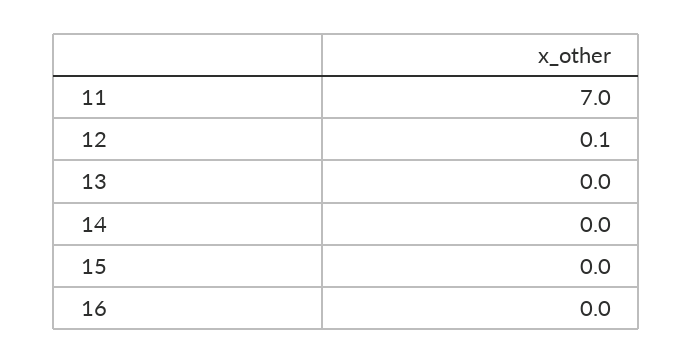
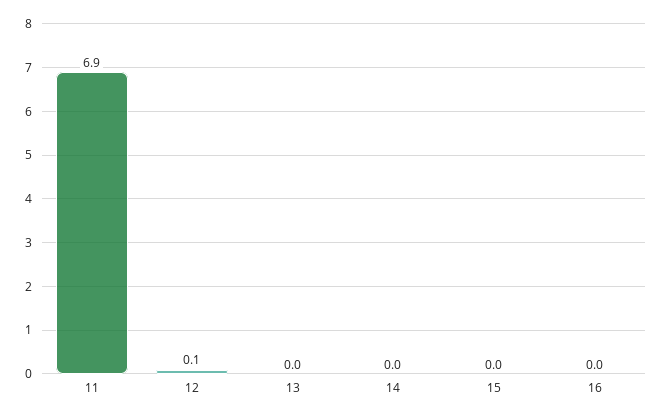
  {
-   "11": 7,
+   "11": 6.9,
    "12": 0.1,
    "13": 0,
    "14": 0,
    "15": 0,
    "16": 0
  }

